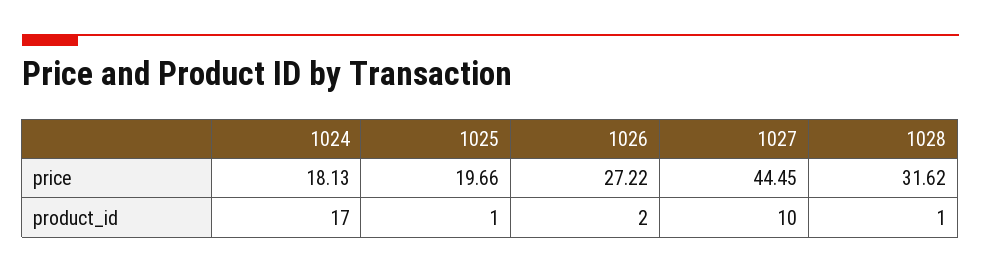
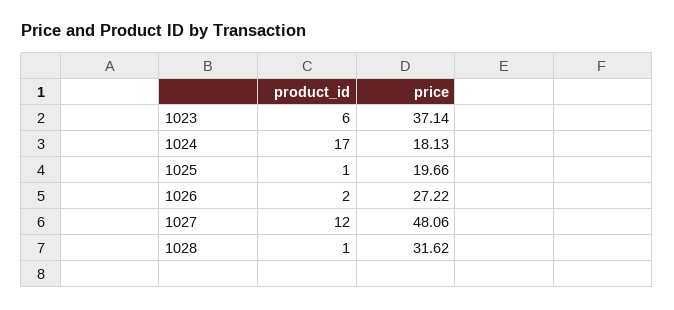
  {
    "1024": {
      "price": 18.13,
      "product_id": 17
    },
    "1025": {
      "price": 19.66,
      "product_id": 1
    },
    "1026": {
      "price": 27.22,
      "product_id": 2
    },
    "1027": {
-     "price": 44.45,
+     "price": 48.06,
-     "product_id": 10
+     "product_id": 12
    },
    "1028": {
      "price": 31.62,
      "product_id": 1
-   }
+   },
+   "1023": {
+     "product_id": 6,
+     "price": 37.14
+   }
  }

